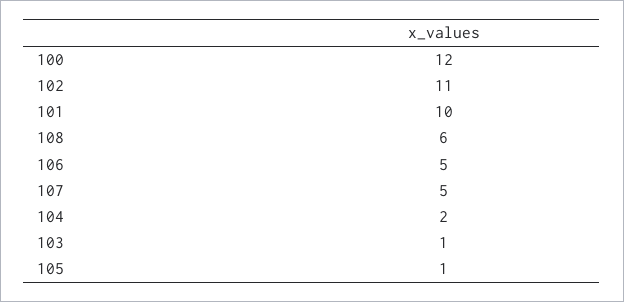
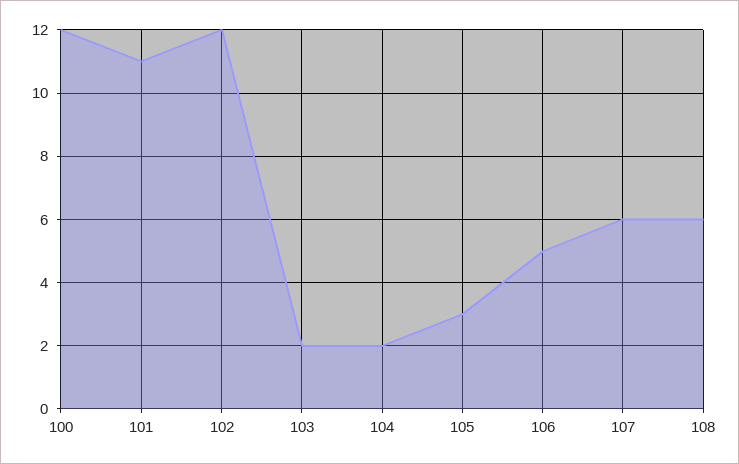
  {
    "100": 12,
-   "102": 11,
+   "102": 12,
-   "101": 10,
+   "101": 11,
    "108": 6,
    "106": 5,
-   "107": 5,
+   "107": 6,
    "104": 2,
-   "103": 1,
+   "103": 2,
-   "105": 1
+   "105": 3
  }

